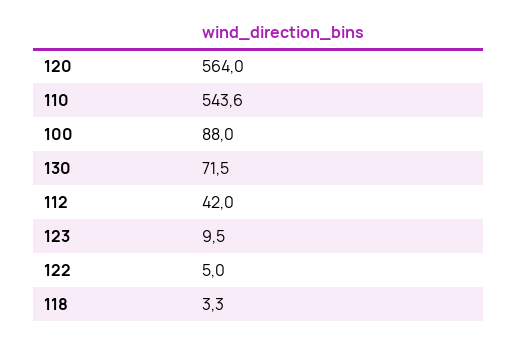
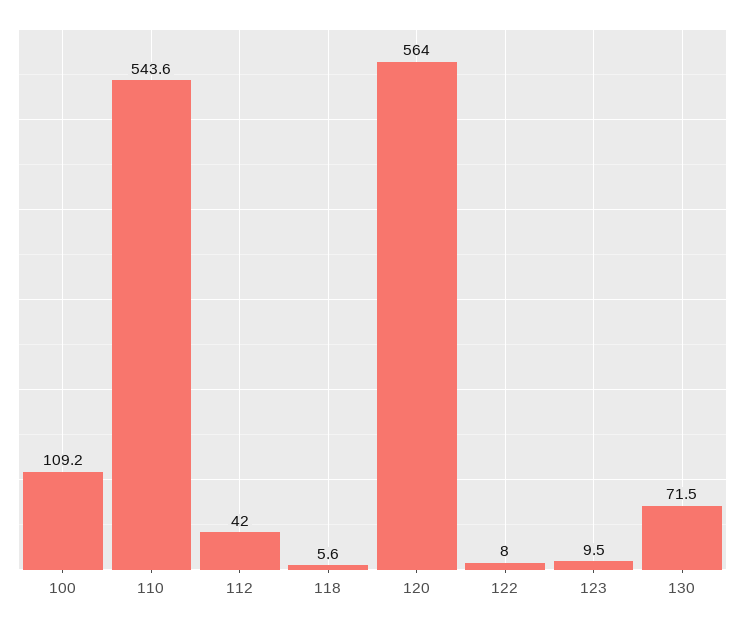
  {
    "120": 564,
    "110": 543.6,
-   "100": 88,
+   "100": 109.2,
    "130": 71.5,
    "112": 42,
    "123": 9.5,
-   "122": 5,
+   "122": 8,
-   "118": 3.3
+   "118": 5.6
  }

